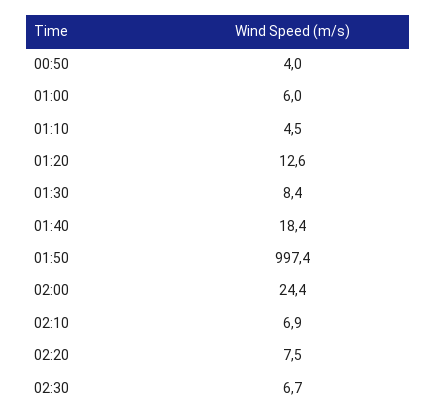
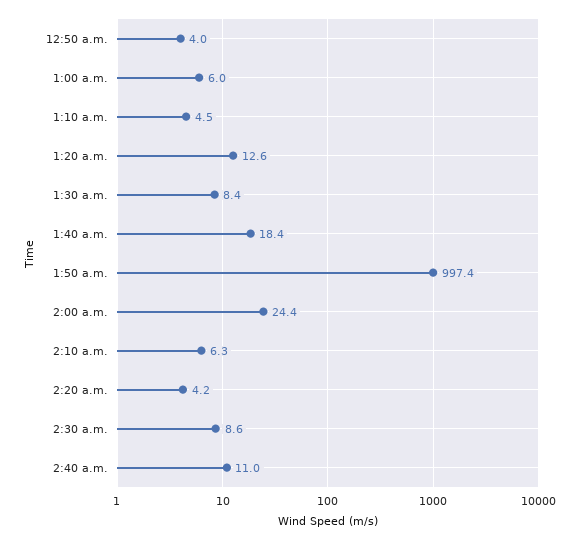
  {
    "00:50": 4,
    "01:00": 6,
    "01:10": 4.5,
    "01:20": 12.6,
    "01:30": 8.4,
    "01:40": 18.4,
    "01:50": 997.4,
    "02:00": 24.4,
-   "02:10": 6.9,
+   "02:10": 6.3,
-   "02:20": 7.5,
+   "02:20": 4.2,
-   "02:30": 6.7
+   "02:30": 8.6,
+   "2:40 a.m.": 11
  }

